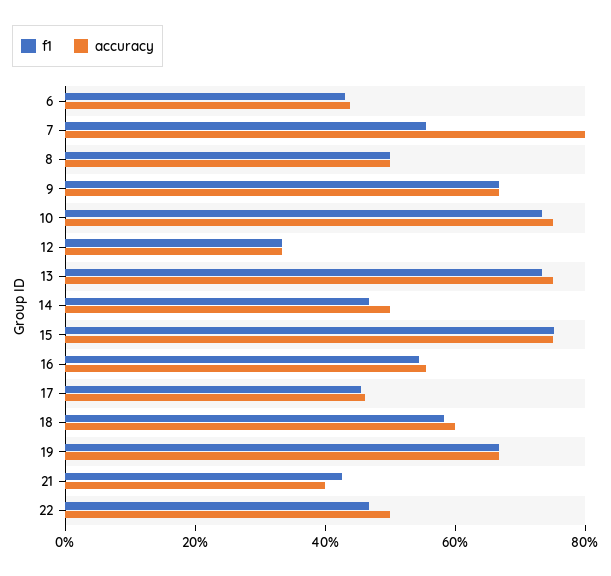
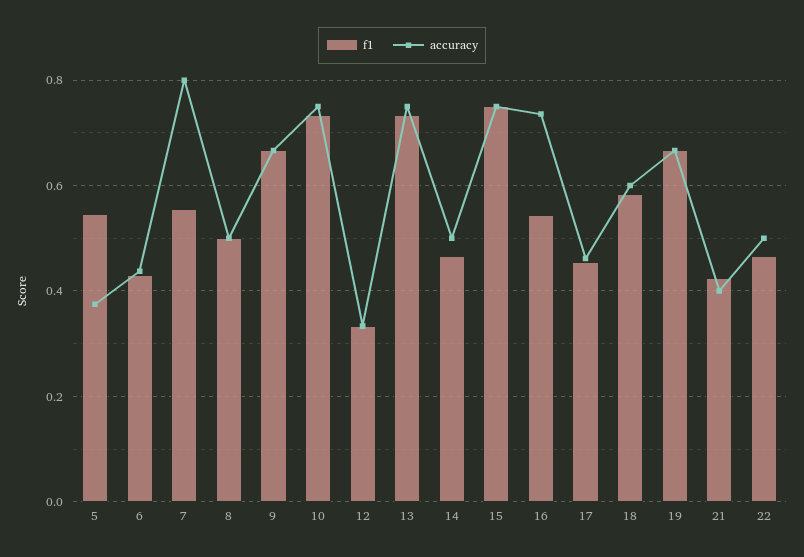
  {
    "f1": {
      "6": 0.44,
      "7": 0.56,
      "8": 0.5,
      "9": 0.66,
      "10": 0.74,
      "12": 0.34,
      "13": 0.74,
      "14": 0.46,
      "15": 0.76,
      "16": 0.54,
      "17": 0.46,
      "18": 0.58,
      "19": 0.66,
      "21": 0.42,
-     "22": 0.46
+     "22": 0.46,
+     "5": 0.54
    },
    "accuracy": {
      "6": 0.44,
      "7": 0.8,
      "8": 0.5,
      "9": 0.66,
      "10": 0.76,
      "12": 0.34,
      "13": 0.76,
      "14": 0.5,
      "15": 0.76,
-     "16": 0.55,
+     "16": 0.74,
      "17": 0.46,
      "18": 0.6,
      "19": 0.66,
      "21": 0.4,
-     "22": 0.5
+     "22": 0.5,
+     "5": 0.38
    }
  }

